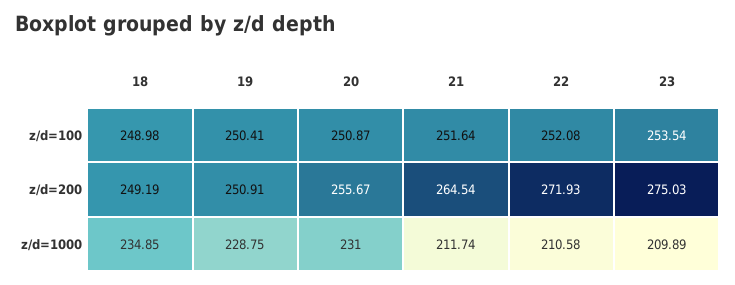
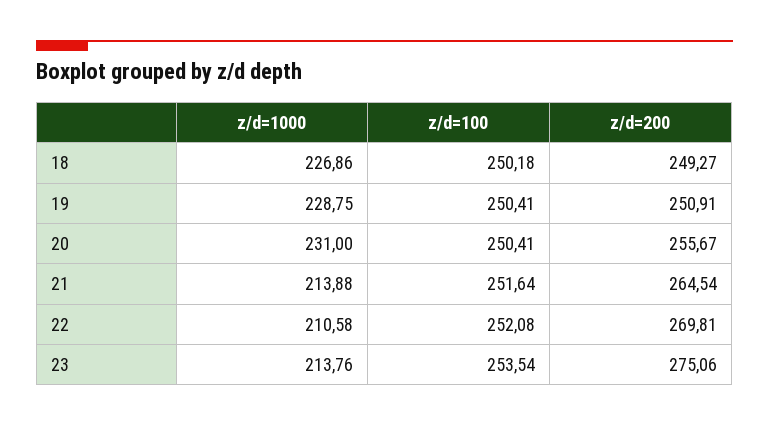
  {
    "18": {
-     "z/d=100": 248.98,
+     "z/d=100": 250.18,
-     "z/d=200": 249.19,
+     "z/d=200": 249.27,
-     "z/d=1000": 234.85
+     "z/d=1000": 226.86
    },
    "19": {
      "z/d=100": 250.41,
      "z/d=200": 250.91,
      "z/d=1000": 228.75
    },
    "20": {
-     "z/d=100": 250.87,
+     "z/d=100": 250.41,
      "z/d=200": 255.67,
      "z/d=1000": 231
    },
    "21": {
      "z/d=100": 251.64,
      "z/d=200": 264.54,
-     "z/d=1000": 211.74
+     "z/d=1000": 213.88
    },
    "22": {
      "z/d=100": 252.08,
-     "z/d=200": 271.93,
+     "z/d=200": 269.81,
      "z/d=1000": 210.58
    },
    "23": {
      "z/d=100": 253.54,
-     "z/d=200": 275.03,
+     "z/d=200": 275.06,
-     "z/d=1000": 209.89
+     "z/d=1000": 213.76
    }
  }

